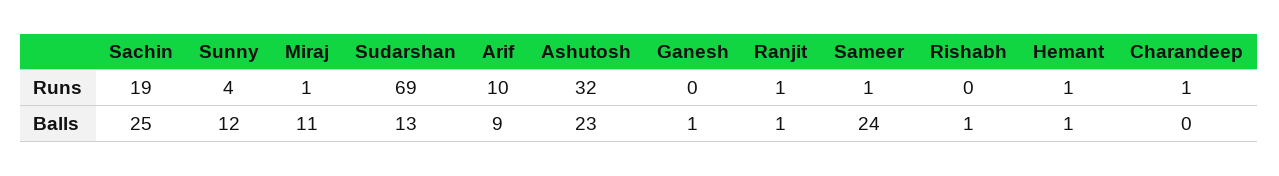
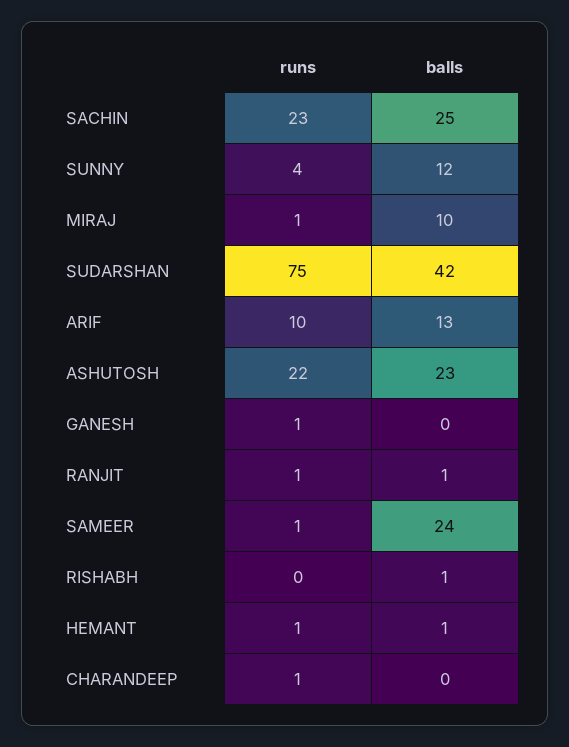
  {
    "Sachin": {
-     "Runs": 19,
+     "Runs": 23,
      "Balls": 25
    },
    "Sunny": {
      "Runs": 4,
      "Balls": 12
    },
    "Miraj": {
      "Runs": 1,
-     "Balls": 11
+     "Balls": 10
    },
    "Sudarshan": {
-     "Runs": 69,
+     "Runs": 75,
-     "Balls": 13
+     "Balls": 42
    },
    "Arif": {
      "Runs": 10,
-     "Balls": 9
+     "Balls": 13
    },
    "Ashutosh": {
-     "Runs": 32,
+     "Runs": 22,
      "Balls": 23
    },
    "Ganesh": {
-     "Runs": 0,
+     "Runs": 1,
-     "Balls": 1
+     "Balls": 0
    },
    "Ranjit": {
      "Runs": 1,
      "Balls": 1
    },
    "Sameer": {
      "Runs": 1,
      "Balls": 24
    },
    "Rishabh": {
      "Runs": 0,
      "Balls": 1
    },
    "Hemant": {
      "Runs": 1,
      "Balls": 1
    },
    "Charandeep": {
      "Runs": 1,
      "Balls": 0
    }
  }

